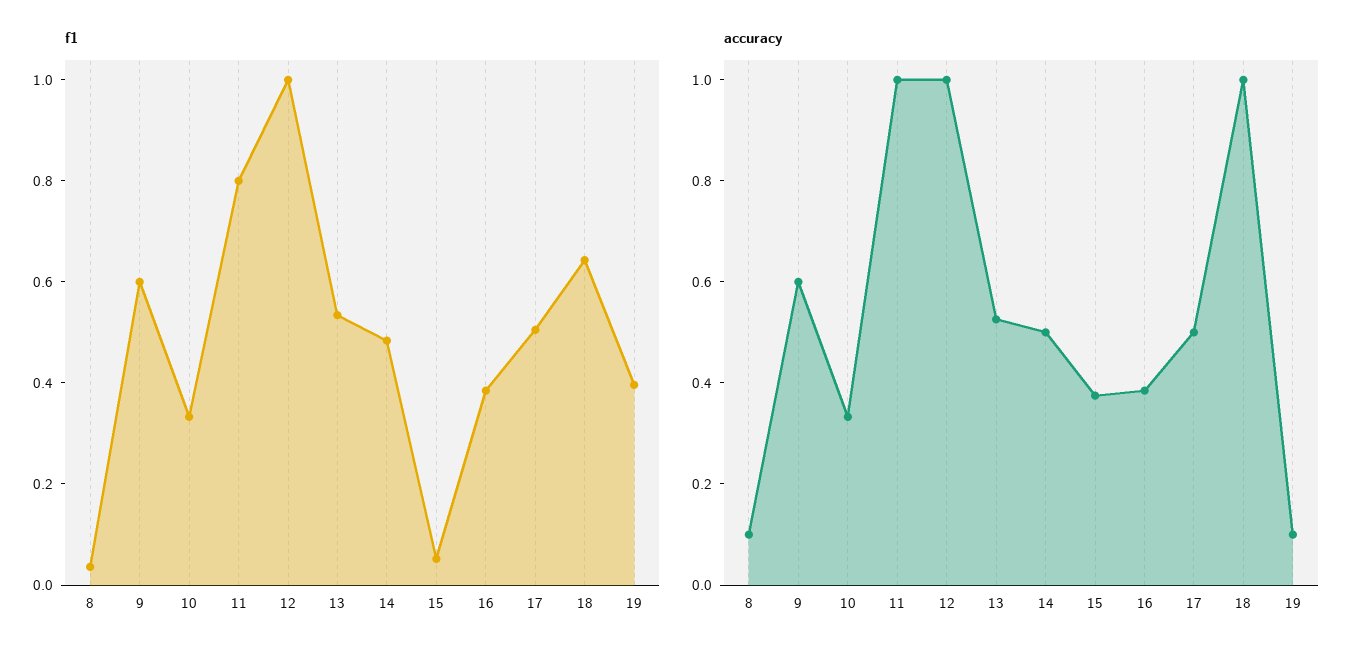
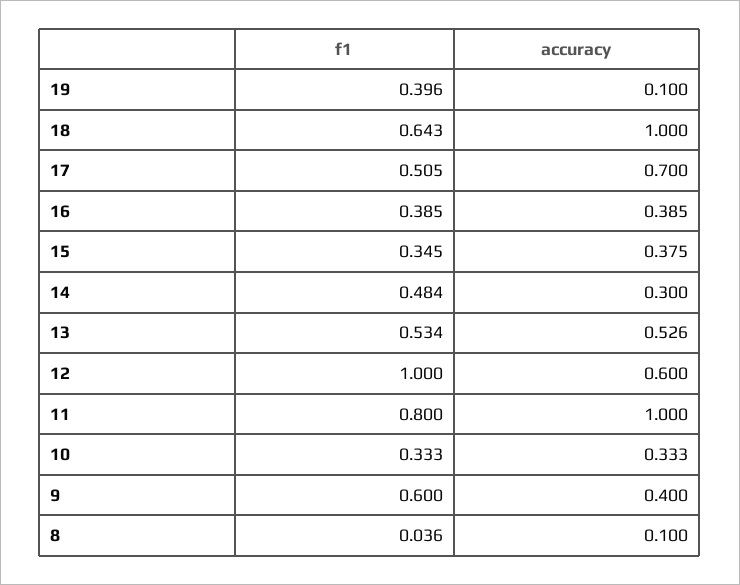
  {
    "f1": {
      "8": 0.036,
      "9": 0.6,
      "10": 0.333,
      "11": 0.8,
      "12": 1,
      "13": 0.534,
      "14": 0.484,
-     "15": 0.05,
+     "15": 0.345,
      "16": 0.385,
      "17": 0.505,
      "18": 0.643,
      "19": 0.396
    },
    "accuracy": {
      "8": 0.1,
-     "9": 0.6,
+     "9": 0.4,
      "10": 0.333,
      "11": 1,
-     "12": 1,
+     "12": 0.6,
      "13": 0.526,
-     "14": 0.5,
+     "14": 0.3,
      "15": 0.375,
      "16": 0.385,
-     "17": 0.5,
+     "17": 0.7,
      "18": 1,
      "19": 0.1
    }
  }

